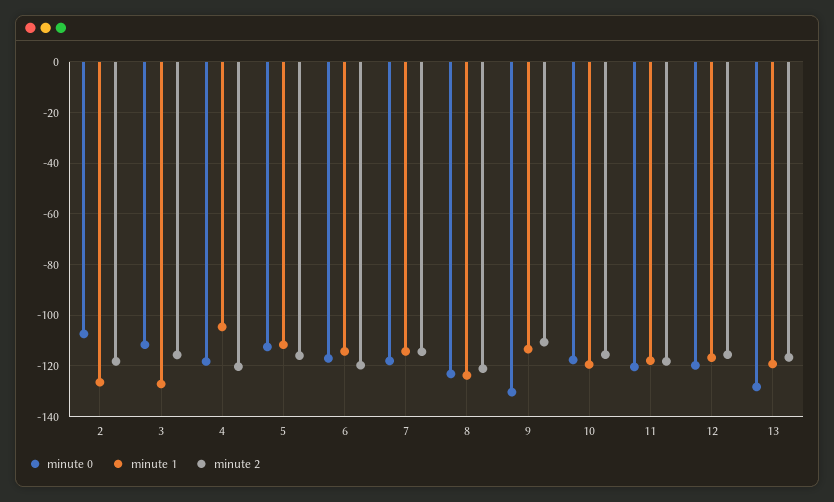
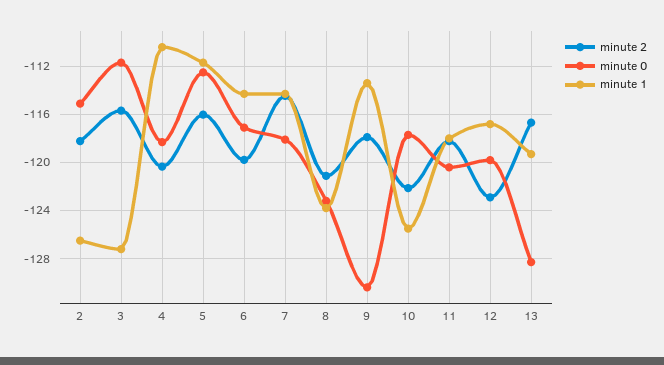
  {
    "minute 0": {
-     "2": -107.5,
+     "2": -115,
      "3": -111.5,
      "4": -118.5,
      "5": -112.5,
      "6": -117,
      "7": -118,
      "8": -123,
      "9": -130.5,
      "10": -117.5,
      "11": -120.5,
      "12": -120,
      "13": -128.5
    },
    "minute 1": {
      "2": -126.5,
      "3": -127,
-     "4": -105,
+     "4": -110.5,
      "5": -111.5,
      "6": -114.5,
      "7": -114.5,
      "8": -124,
      "9": -113.5,
-     "10": -120,
+     "10": -125.5,
      "11": -118,
      "12": -117,
      "13": -119.5
    },
    "minute 2": {
      "2": -118,
      "3": -115.5,
      "4": -120.5,
      "5": -116,
      "6": -120,
      "7": -114.5,
      "8": -121,
-     "9": -110,
+     "9": -118,
-     "10": -115,
+     "10": -122,
      "11": -118,
-     "12": -115,
+     "12": -123,
      "13": -116.5
    }
  }

